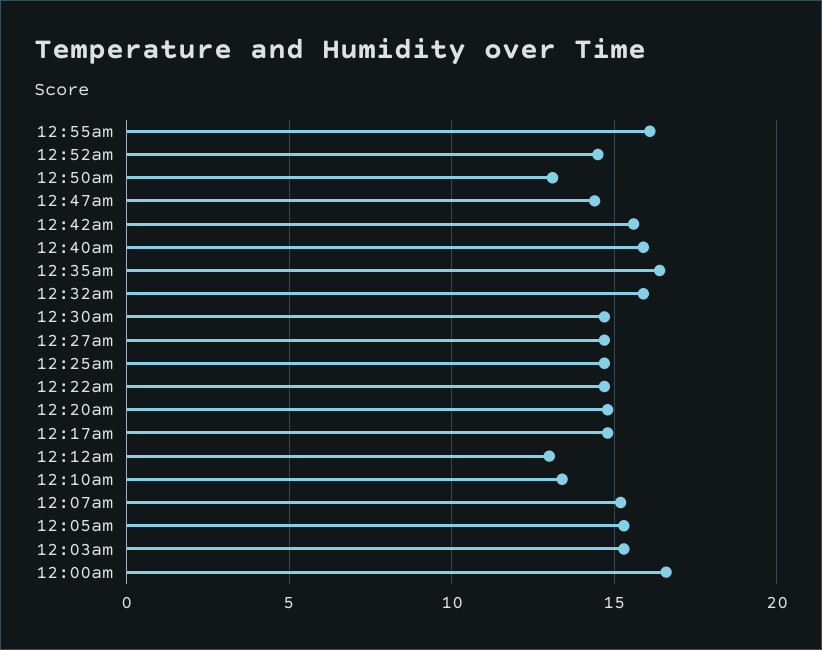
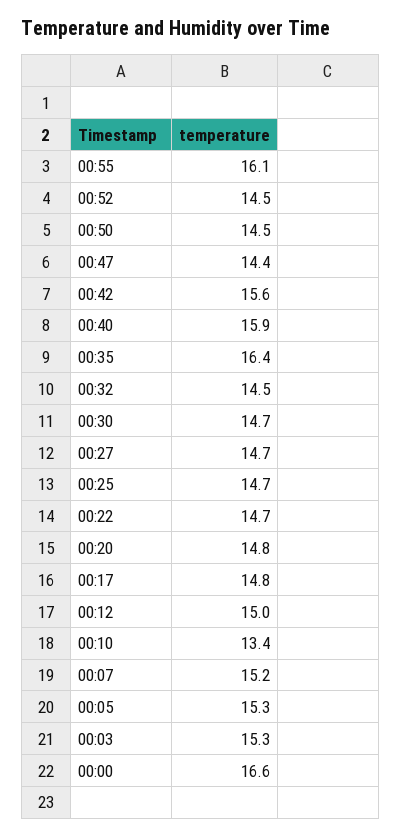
  {
    "12:55am": 16.1,
    "12:52am": 14.5,
-   "12:50am": 13,
+   "12:50am": 14.5,
    "12:47am": 14.4,
    "12:42am": 15.6,
    "12:40am": 15.9,
    "12:35am": 16.4,
-   "12:32am": 16,
+   "12:32am": 14.5,
    "12:30am": 14.7,
    "12:27am": 14.7,
    "12:25am": 14.7,
    "12:22am": 14.7,
    "12:20am": 14.8,
    "12:17am": 14.8,
-   "12:12am": 13,
+   "12:12am": 15,
    "12:10am": 13.4,
    "12:07am": 15.2,
    "12:05am": 15.3,
    "12:03am": 15.3,
    "12:00am": 16.6
  }

